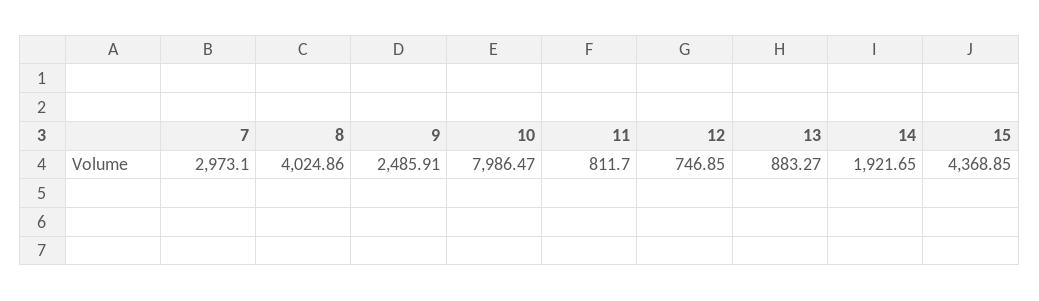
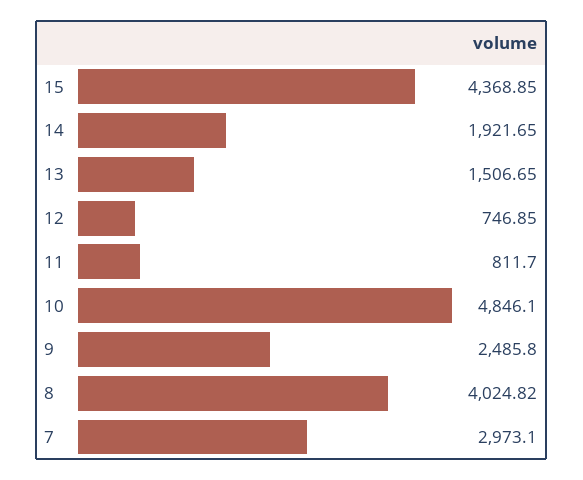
  {
    "7": 2973.1,
-   "8": 4024.86,
+   "8": 4024.82,
-   "9": 2485.91,
+   "9": 2485.8,
-   "10": 7986.47,
+   "10": 4846.1,
    "11": 811.7,
    "12": 746.85,
-   "13": 883.27,
+   "13": 1506.65,
    "14": 1921.65,
    "15": 4368.85
  }

